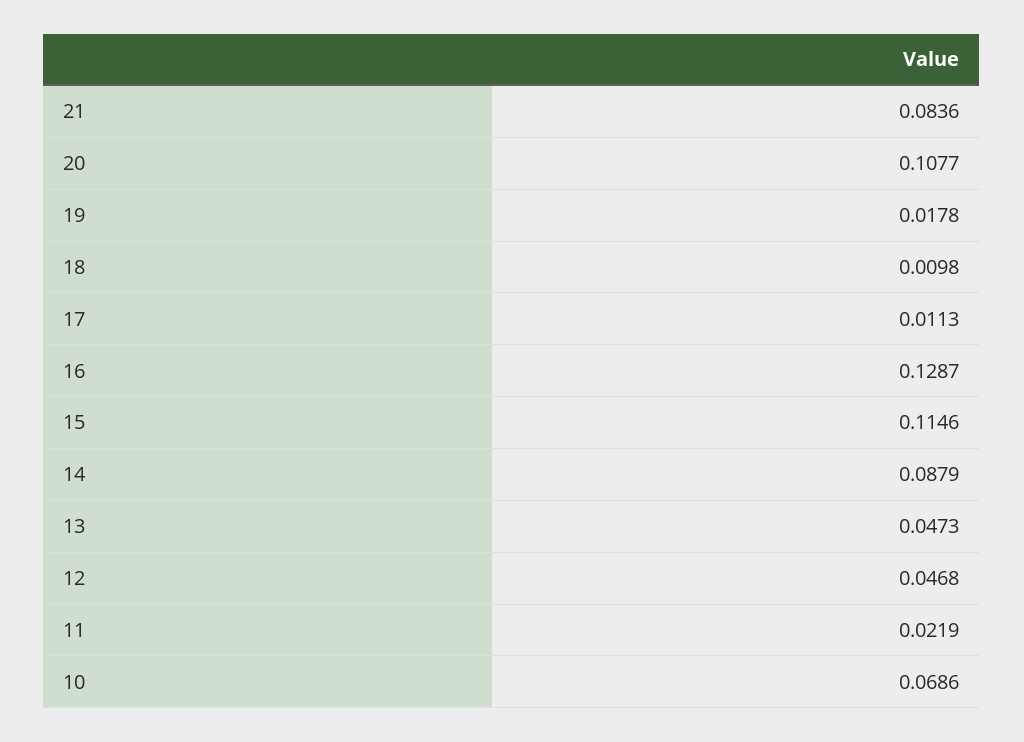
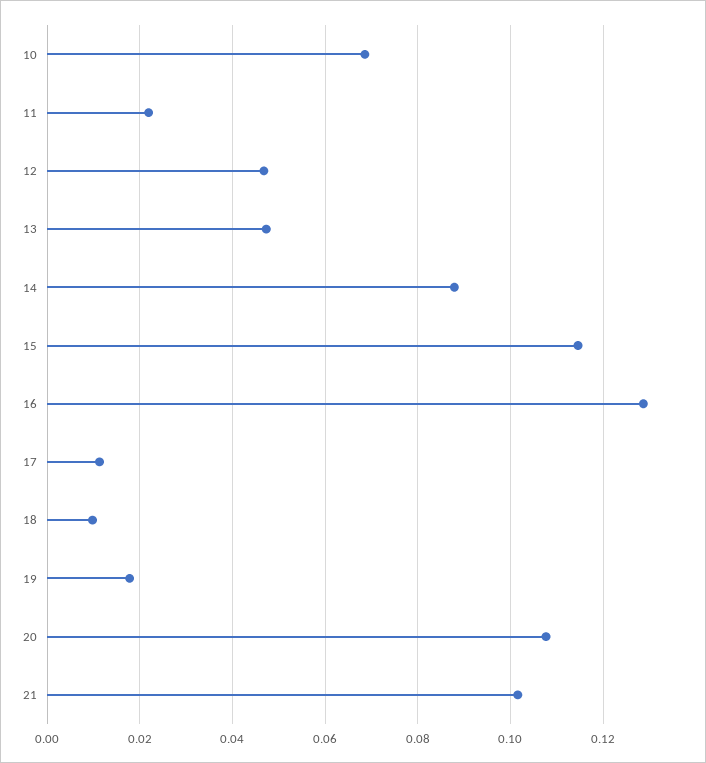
  {
-   "21": 0.0836,
+   "21": 0.102,
    "20": 0.1077,
    "19": 0.0178,
    "18": 0.0098,
    "17": 0.0113,
    "16": 0.1287,
    "15": 0.1146,
    "14": 0.0879,
    "13": 0.0473,
    "12": 0.0468,
    "11": 0.0219,
    "10": 0.0686
  }

